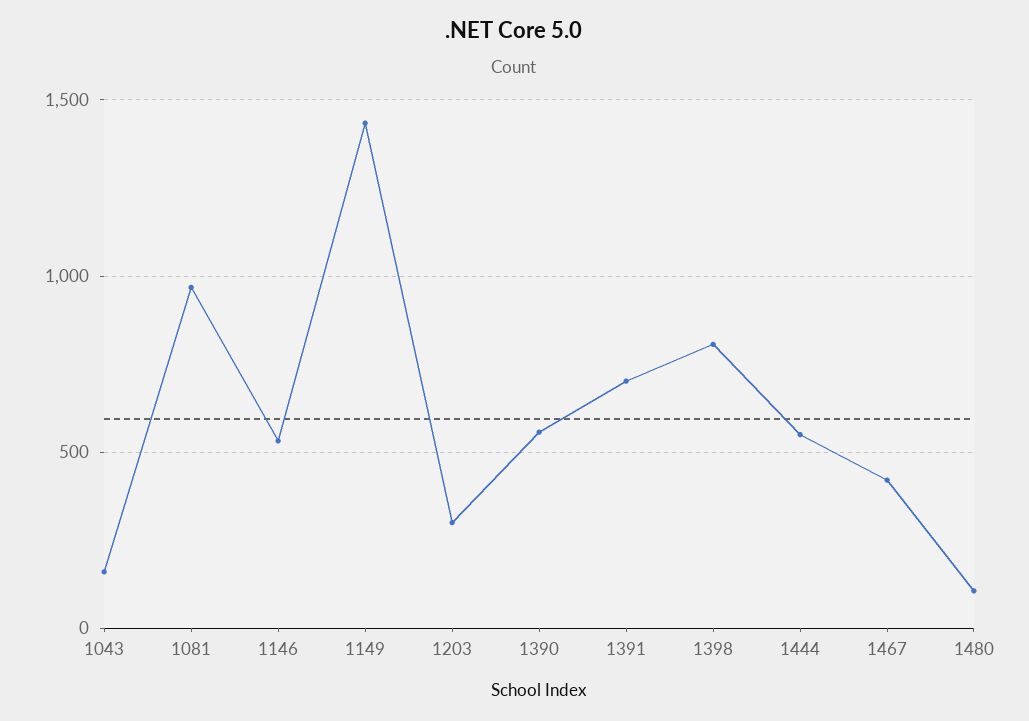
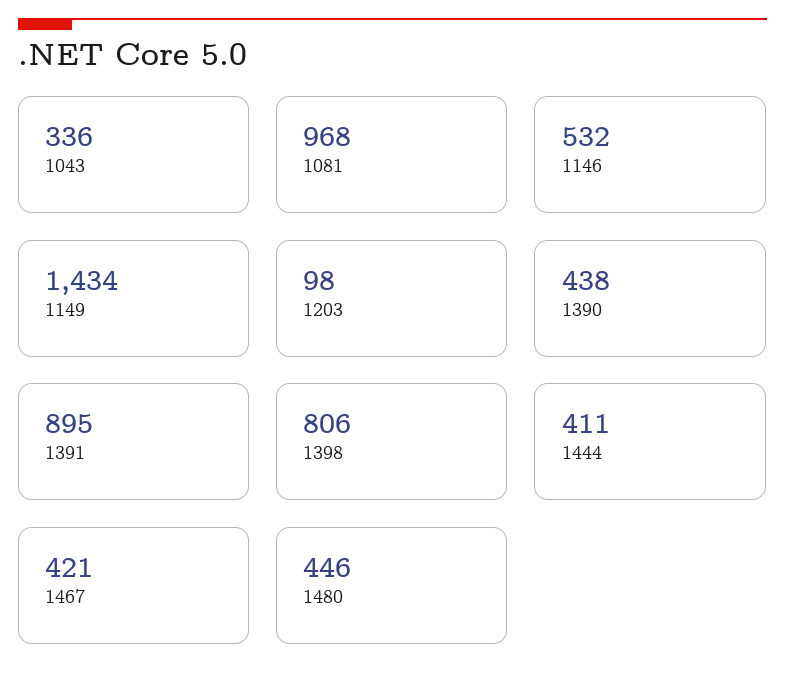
  {
-   "1043": 150,
+   "1043": 336,
    "1081": 968,
    "1146": 532,
    "1149": 1434,
-   "1203": 300,
+   "1203": 98,
-   "1390": 550,
+   "1390": 438,
-   "1391": 700,
+   "1391": 895,
    "1398": 806,
-   "1444": 550,
+   "1444": 411,
    "1467": 421,
-   "1480": 100
+   "1480": 446
  }

